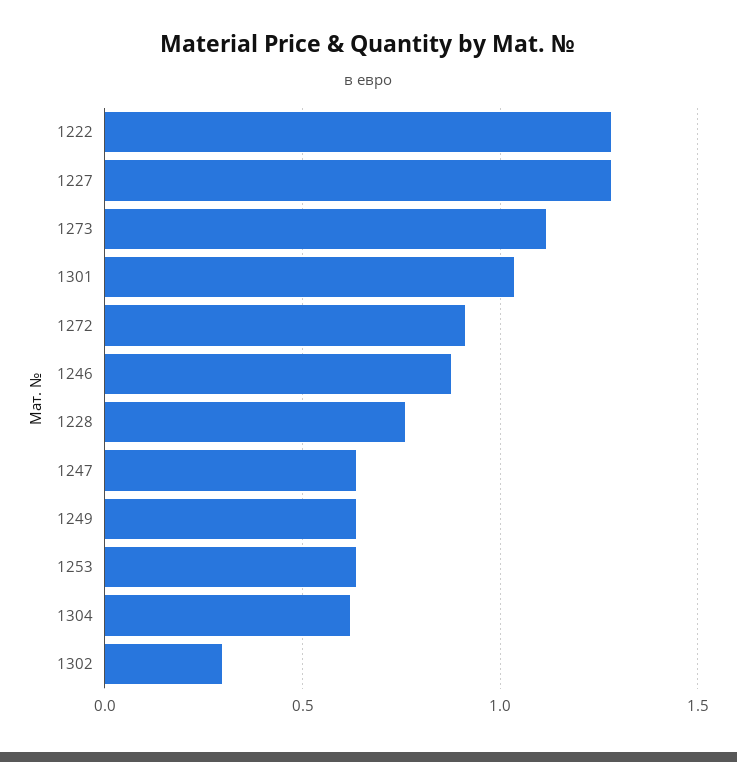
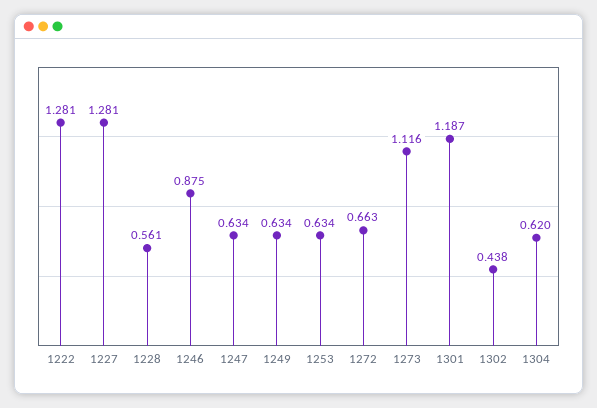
  {
    "1222": 1.281,
    "1227": 1.281,
    "1273": 1.116,
-   "1301": 1.05,
+   "1301": 1.187,
-   "1272": 0.9,
+   "1272": 0.663,
    "1246": 0.875,
-   "1228": 0.75,
+   "1228": 0.561,
    "1247": 0.634,
    "1249": 0.634,
    "1253": 0.634,
    "1304": 0.62,
-   "1302": 0.3
+   "1302": 0.438
  }

